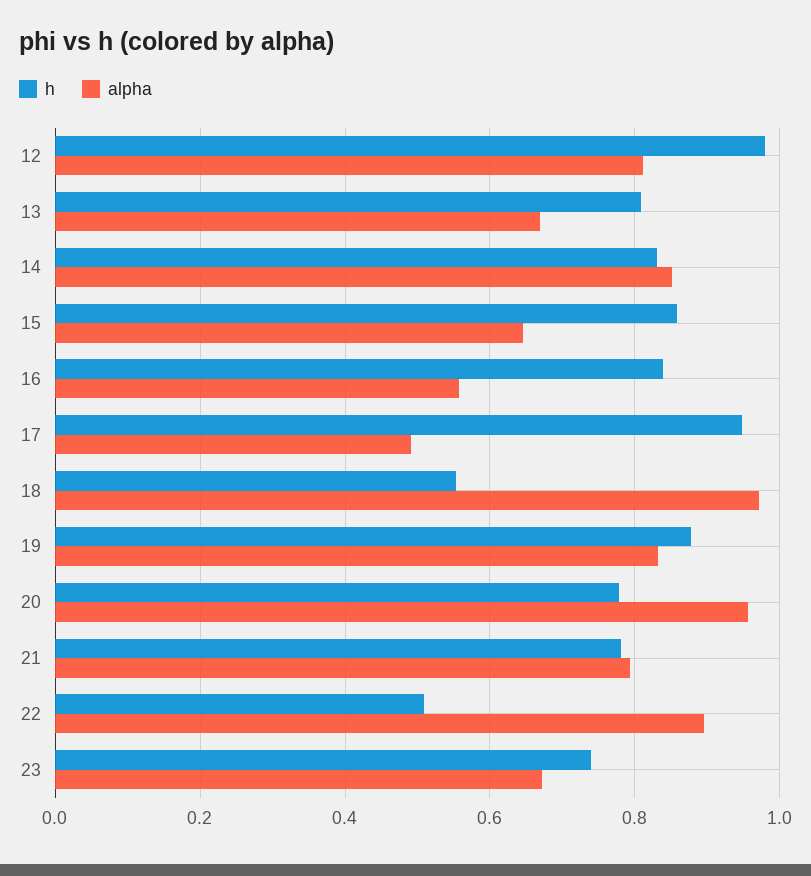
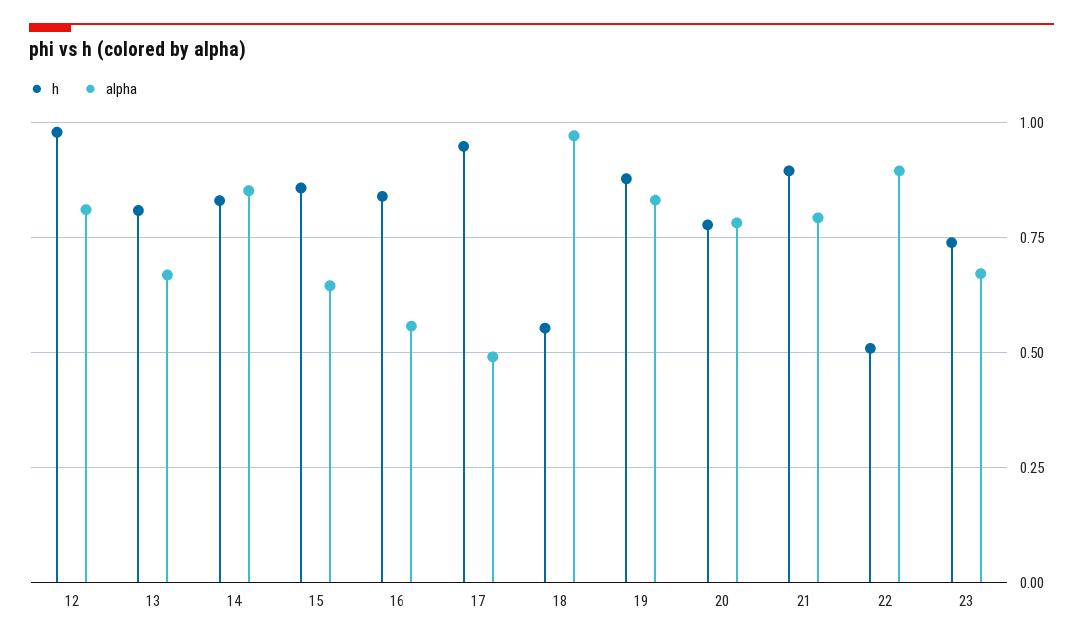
  {
    "h": {
      "12": 0.98,
      "13": 0.8,
      "14": 0.84,
      "15": 0.86,
      "16": 0.84,
      "17": 0.94,
      "18": 0.56,
      "19": 0.88,
      "20": 0.78,
-     "21": 0.78,
+     "21": 0.9,
      "22": 0.5,
      "23": 0.74
    },
    "alpha": {
      "12": 0.82,
      "13": 0.66,
      "14": 0.86,
      "15": 0.64,
      "16": 0.56,
      "17": 0.5,
      "18": 0.98,
      "19": 0.84,
-     "20": 0.96,
+     "20": 0.775,
      "21": 0.8,
      "22": 0.9,
      "23": 0.68
    }
  }

